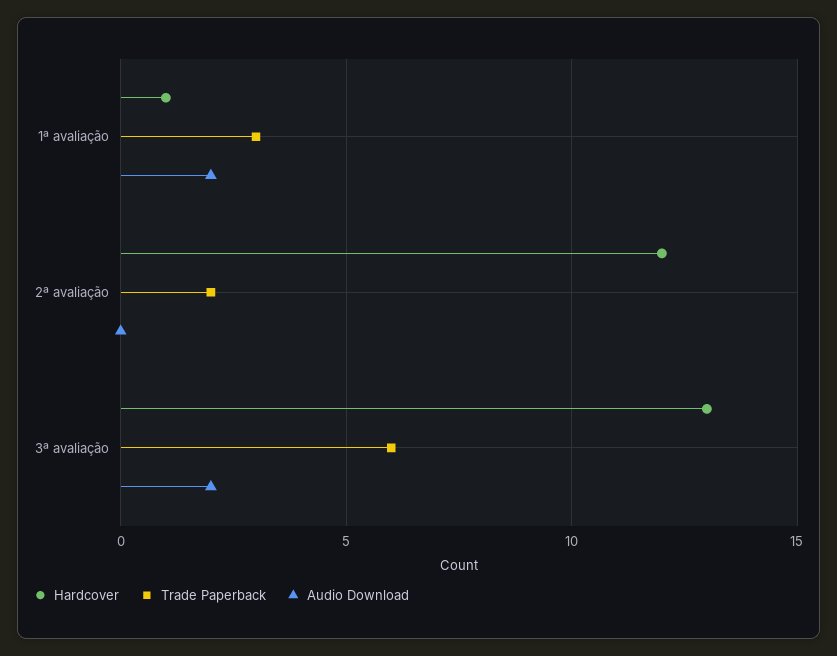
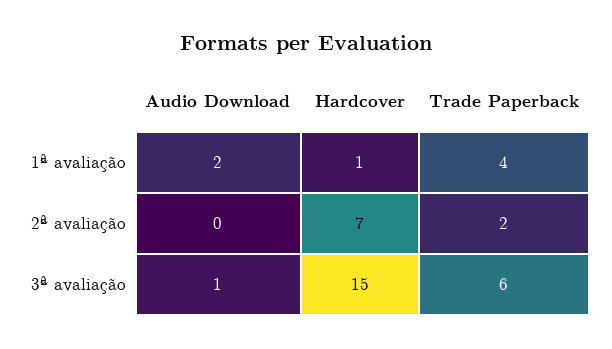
  {
    "Hardcover": {
      "1ª avaliação": 1,
-     "2ª avaliação": 12,
+     "2ª avaliação": 7,
-     "3ª avaliação": 13
+     "3ª avaliação": 15
    },
    "Trade Paperback": {
-     "1ª avaliação": 3,
+     "1ª avaliação": 4,
      "2ª avaliação": 2,
      "3ª avaliação": 6
    },
    "Audio Download": {
      "1ª avaliação": 2,
      "2ª avaliação": 0,
-     "3ª avaliação": 2
+     "3ª avaliação": 1
    }
  }

